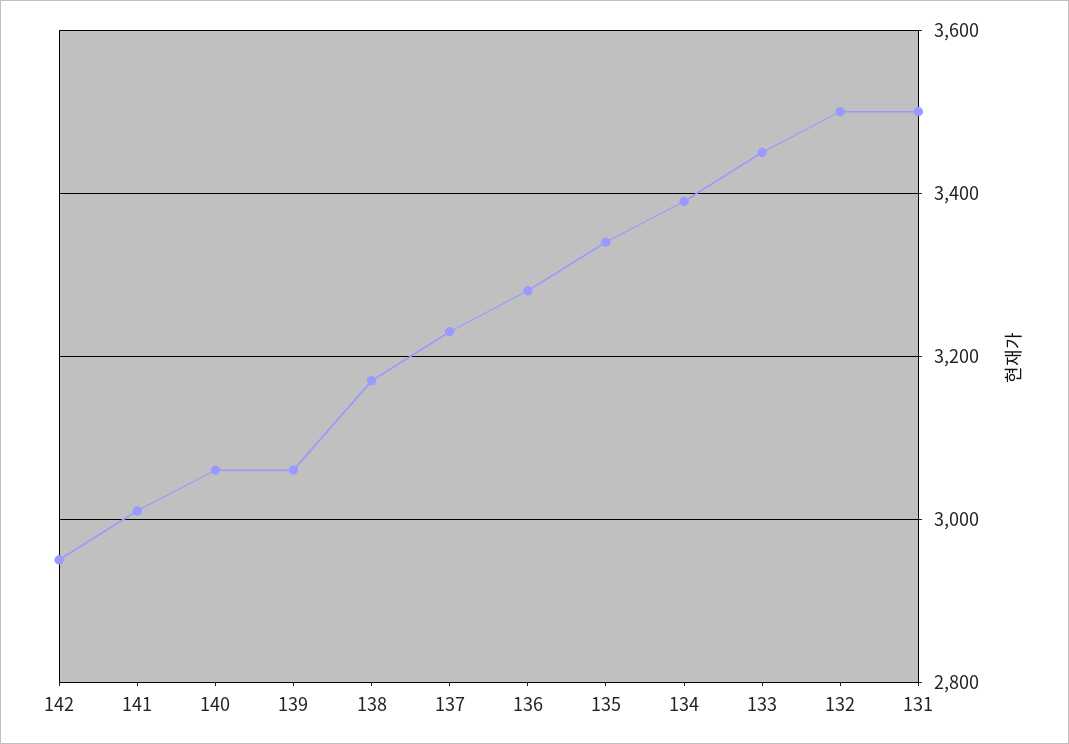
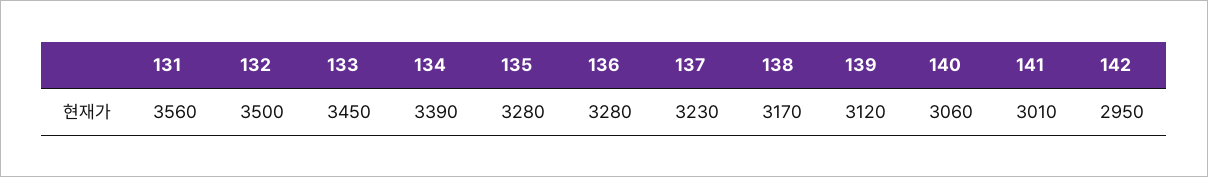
  {
    "142": 2950,
    "141": 3010,
    "140": 3060,
-   "139": 3060,
+   "139": 3120,
    "138": 3170,
    "137": 3230,
    "136": 3280,
-   "135": 3340,
+   "135": 3280,
    "134": 3390,
    "133": 3450,
    "132": 3500,
-   "131": 3500
+   "131": 3560
  }

